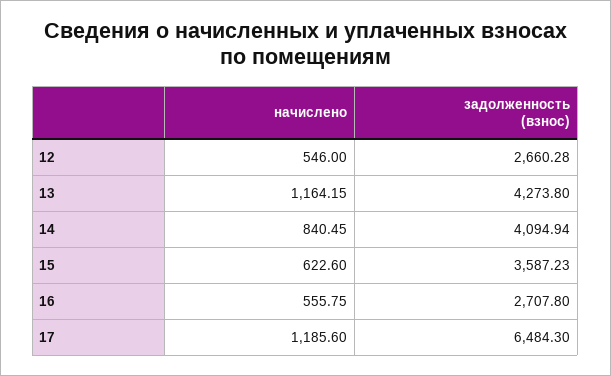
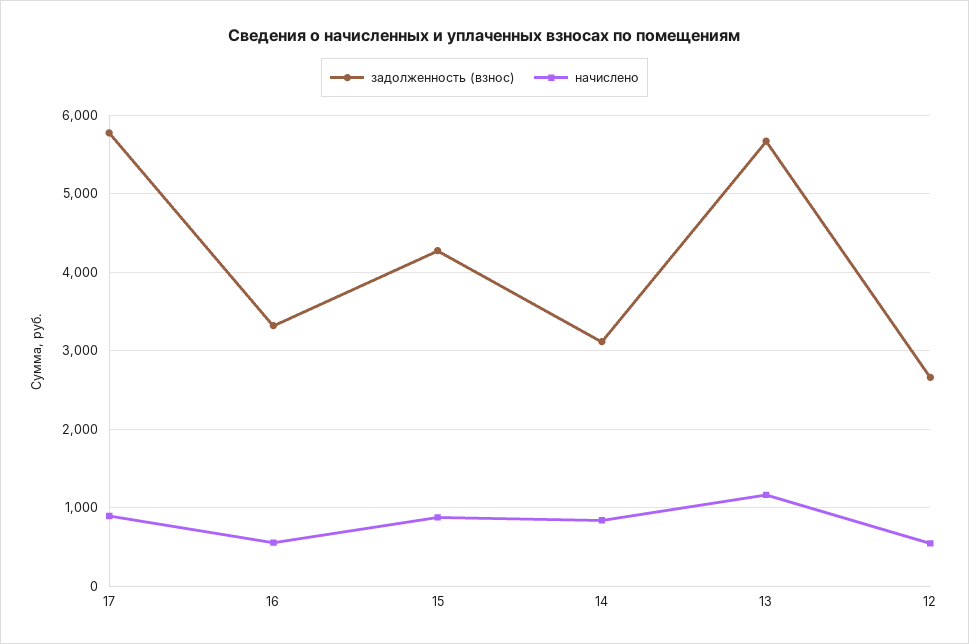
  {
    "начислено": {
      "12": 546,
      "13": 1164.15,
      "14": 840.45,
-     "15": 622.6,
+     "15": 900,
      "16": 555.75,
-     "17": 1185.6
+     "17": 900
    },
    "задолженность (взнос)": {
      "12": 2660.28,
-     "13": 4273.8,
+     "13": 5700,
-     "14": 4094.94,
+     "14": 3100,
-     "15": 3587.23,
+     "15": 4300,
-     "16": 2707.8,
+     "16": 3300,
-     "17": 6484.3
+     "17": 5800
    }
  }

